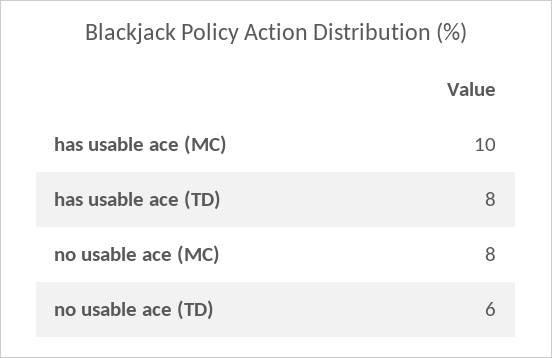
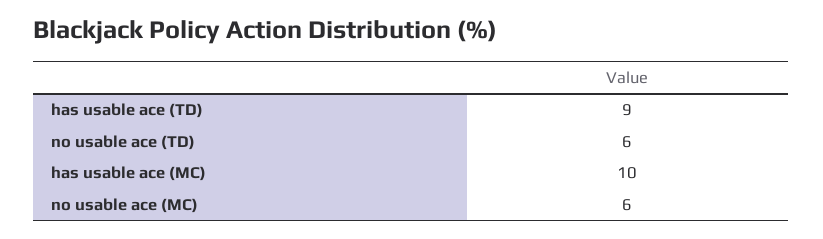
  {
    "has usable ace (MC)": 10,
-   "has usable ace (TD)": 8,
+   "has usable ace (TD)": 9,
-   "no usable ace (MC)": 8,
+   "no usable ace (MC)": 6,
    "no usable ace (TD)": 6
  }

